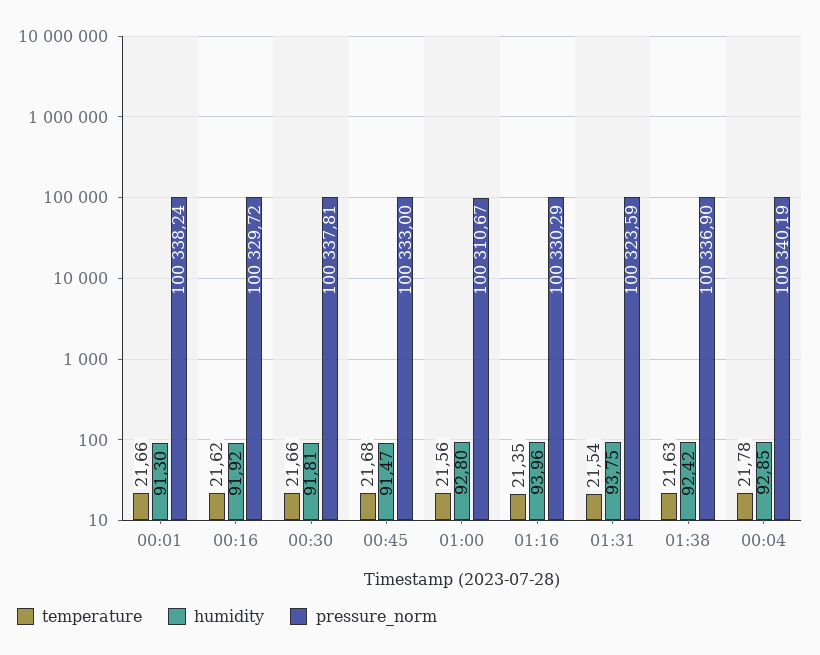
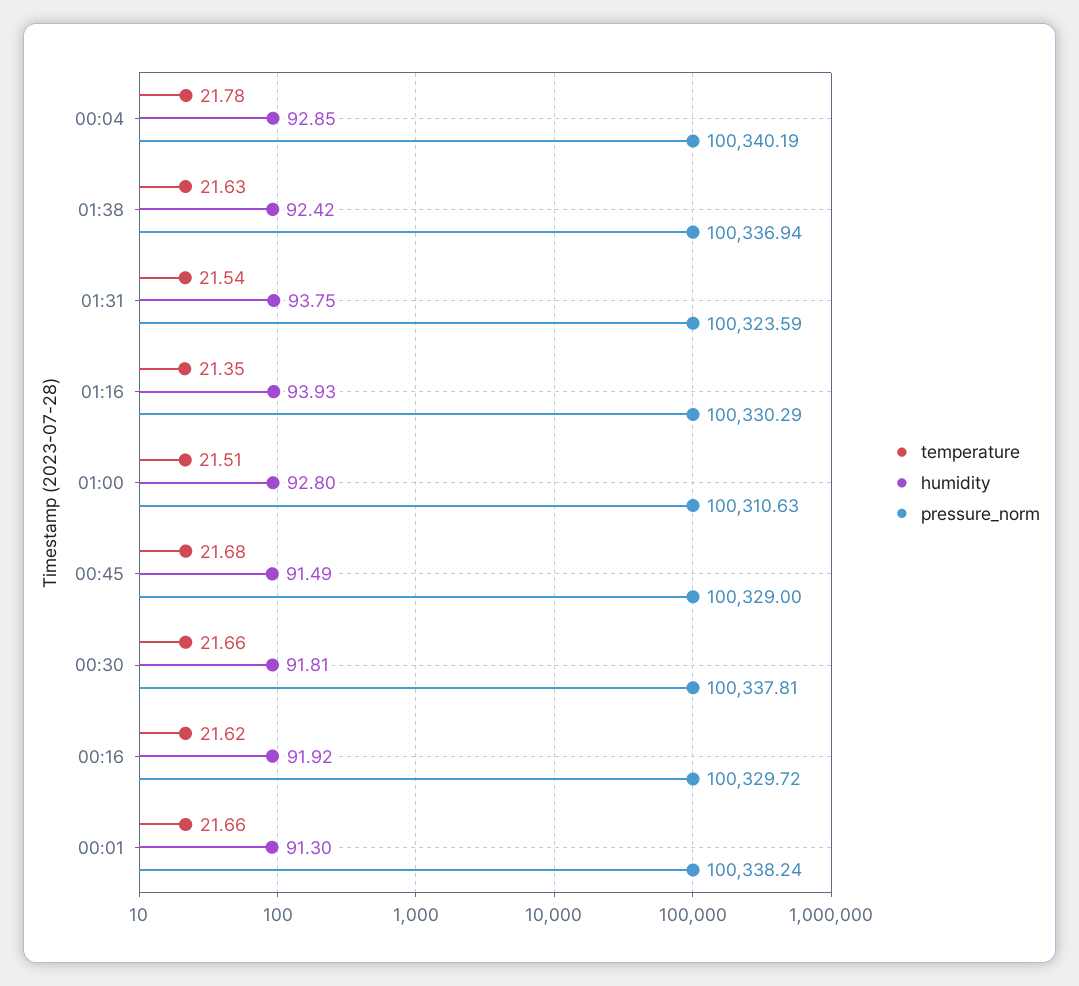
  {
    "temperature": {
      "00:01": 21.66,
      "00:16": 21.62,
      "00:30": 21.66,
      "00:45": 21.68,
-     "01:00": 21.56,
+     "01:00": 21.51,
      "01:16": 21.35,
      "01:31": 21.54,
      "01:38": 21.63,
      "00:04": 21.78
    },
    "humidity": {
      "00:01": 91.3,
      "00:16": 91.92,
      "00:30": 91.81,
-     "00:45": 91.47,
+     "00:45": 91.49,
      "01:00": 92.8,
-     "01:16": 93.96,
+     "01:16": 93.93,
      "01:31": 93.75,
      "01:38": 92.42,
      "00:04": 92.85
    },
    "pressure_norm": {
      "00:01": 100338.24,
      "00:16": 100329.72,
      "00:30": 100337.81,
-     "00:45": 100333,
+     "00:45": 100329,
-     "01:00": 100310.67,
+     "01:00": 100310.63,
      "01:16": 100330.29,
      "01:31": 100323.59,
-     "01:38": 100336.9,
+     "01:38": 100336.94,
      "00:04": 100340.19
    }
  }

